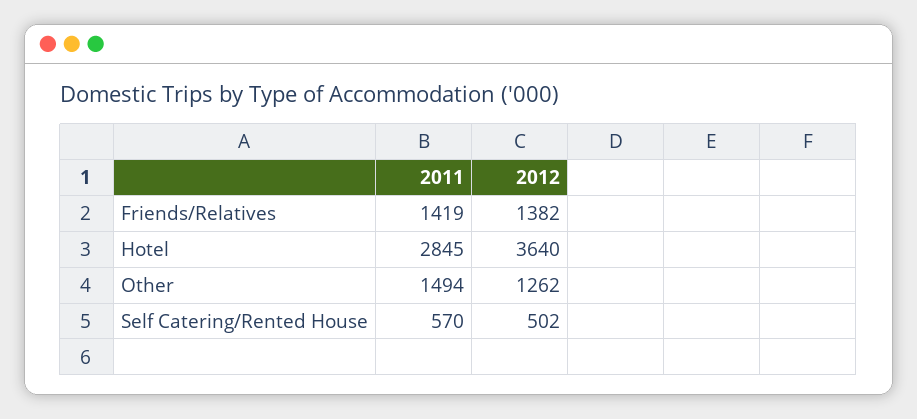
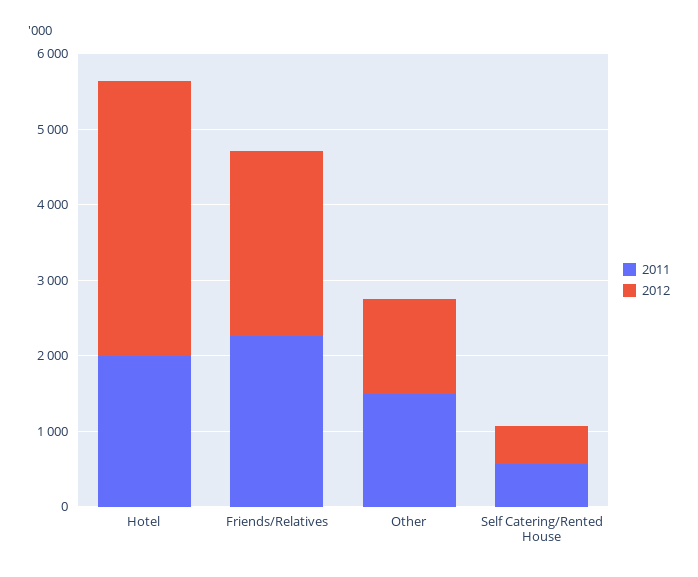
  {
    "2011": {
-     "Friends/Relatives": 1419,
+     "Friends/Relatives": 2200,
-     "Hotel": 2845,
+     "Hotel": 2000,
      "Other": 1494,
      "Self Catering/Rented House": 570
    },
    "2012": {
-     "Friends/Relatives": 1382,
+     "Friends/Relatives": 2400,
      "Hotel": 3640,
      "Other": 1262,
      "Self Catering/Rented House": 502
    }
  }

